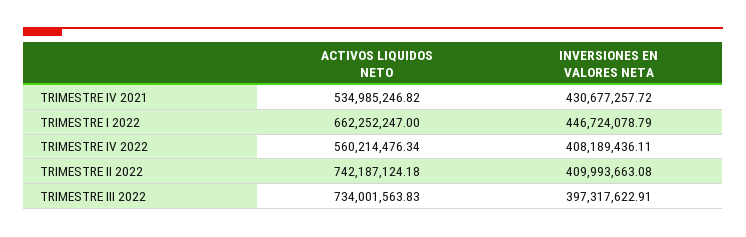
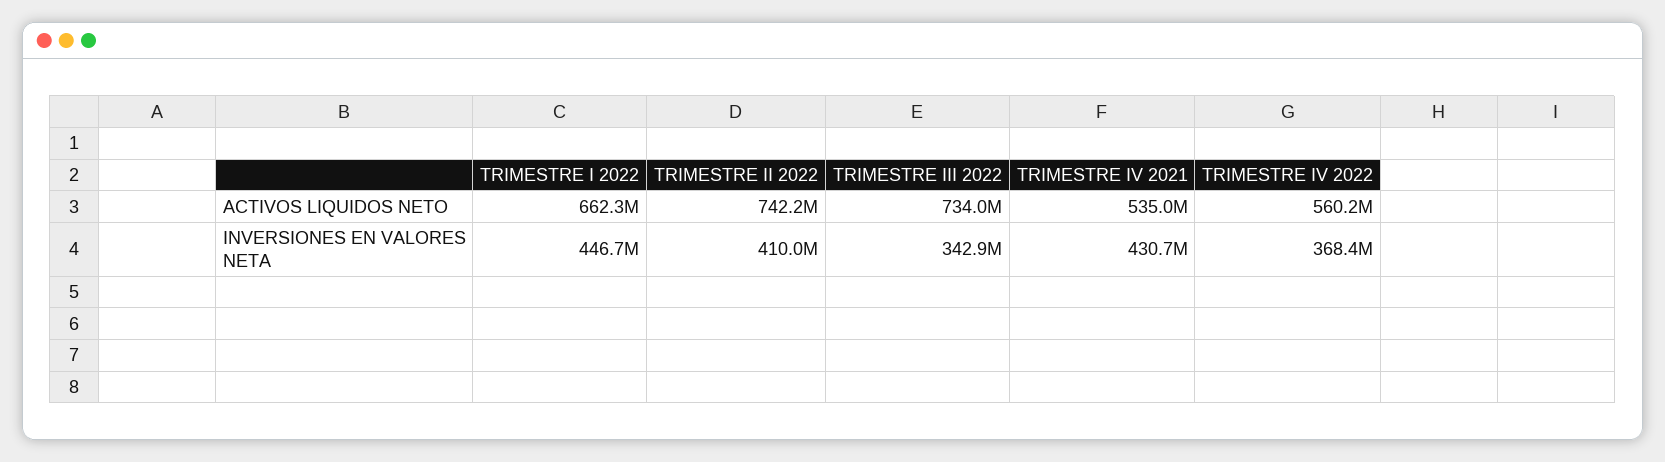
  {
    "ACTIVOS LIQUIDOS NETO": {
      "TRIMESTRE IV 2021": 534985246.82,
      "TRIMESTRE I 2022": 662252247,
      "TRIMESTRE IV 2022": 560214476.34,
      "TRIMESTRE II 2022": 742187124.18,
      "TRIMESTRE III 2022": 734001563.83
    },
    "INVERSIONES EN VALORES NETA": {
      "TRIMESTRE IV 2021": 430677257.72,
      "TRIMESTRE I 2022": 446724078.79,
-     "TRIMESTRE IV 2022": 408189436.11,
+     "TRIMESTRE IV 2022": 368400000,
      "TRIMESTRE II 2022": 409993663.08,
-     "TRIMESTRE III 2022": 397317622.91
+     "TRIMESTRE III 2022": 342900000
    }
  }

